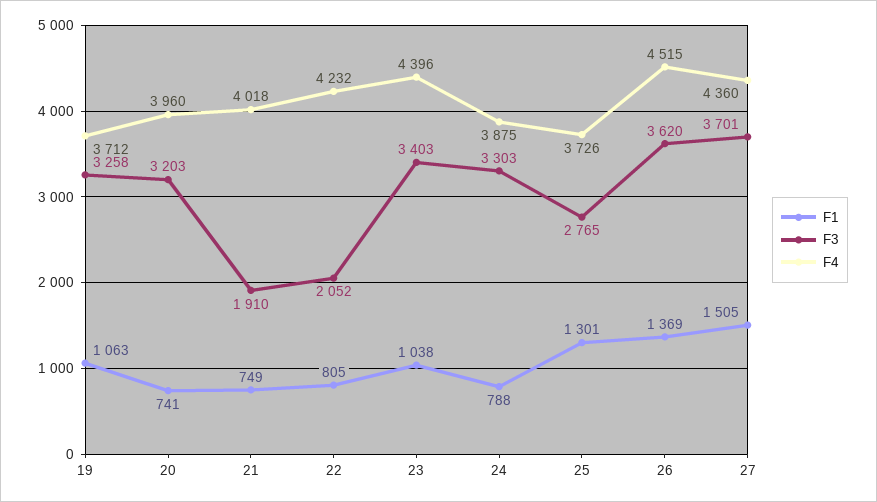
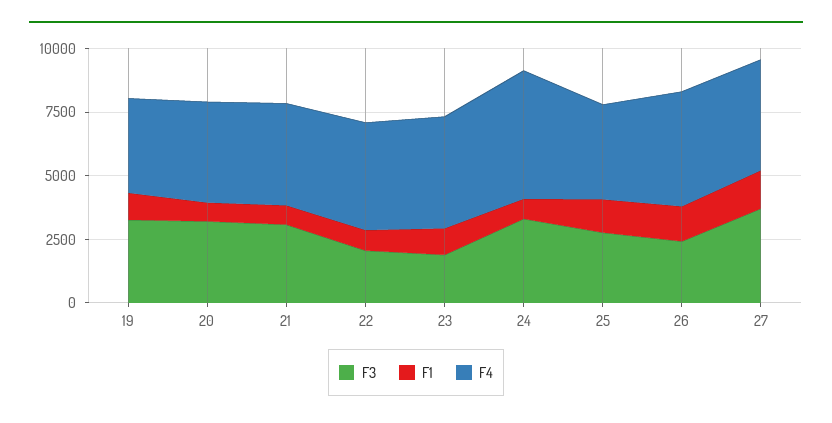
  {
    "F1": {
      "19": 1063,
      "20": 741,
      "21": 749,
      "22": 805,
      "23": 1038,
      "24": 788,
      "25": 1301,
      "26": 1369,
      "27": 1505
    },
    "F3": {
      "19": 3258,
      "20": 3203,
-     "21": 1910,
+     "21": 3000,
      "22": 2052,
-     "23": 3403,
+     "23": 2000,
      "24": 3303,
      "25": 2765,
-     "26": 3620,
+     "26": 2500,
      "27": 3701
    },
    "F4": {
      "19": 3712,
      "20": 3960,
      "21": 4018,
      "22": 4232,
      "23": 4396,
-     "24": 3875,
+     "24": 5000,
      "25": 3726,
      "26": 4515,
      "27": 4360
    }
  }

